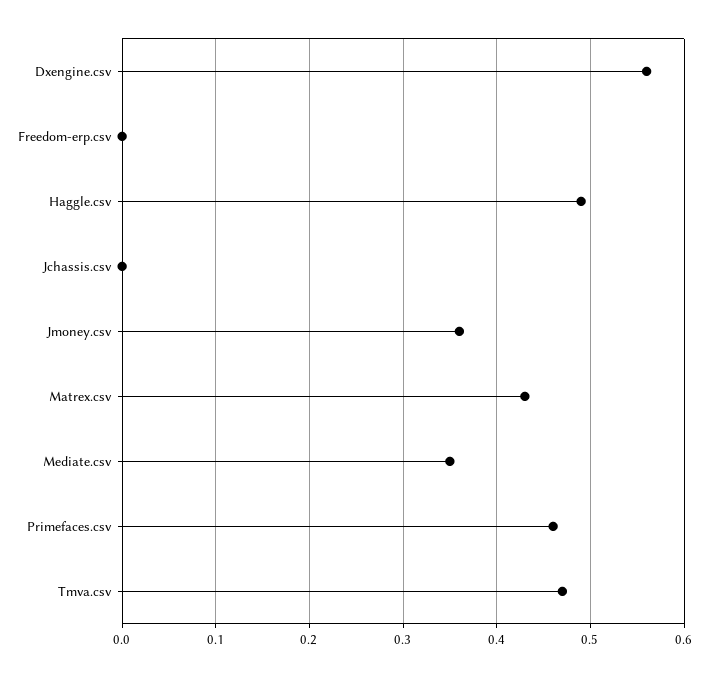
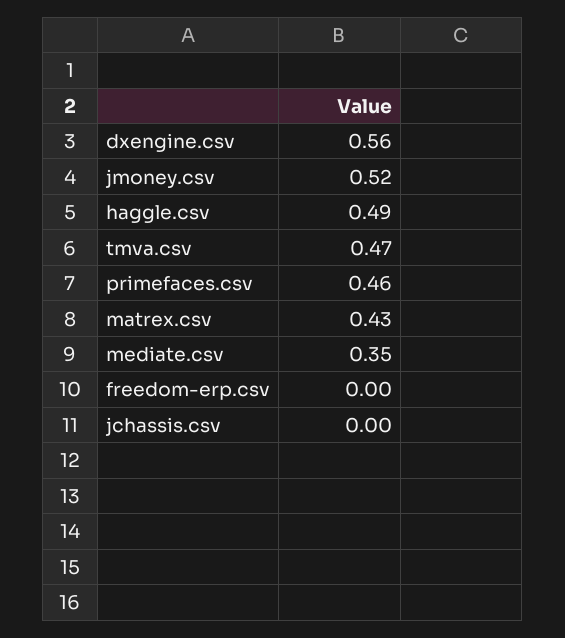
  {
    "Dxengine.csv": 0.56,
    "Freedom-erp.csv": 0,
    "Haggle.csv": 0.49,
    "Jchassis.csv": 0,
-   "Jmoney.csv": 0.36,
+   "Jmoney.csv": 0.52,
    "Matrex.csv": 0.43,
    "Mediate.csv": 0.35,
    "Primefaces.csv": 0.46,
    "Tmva.csv": 0.47
  }

